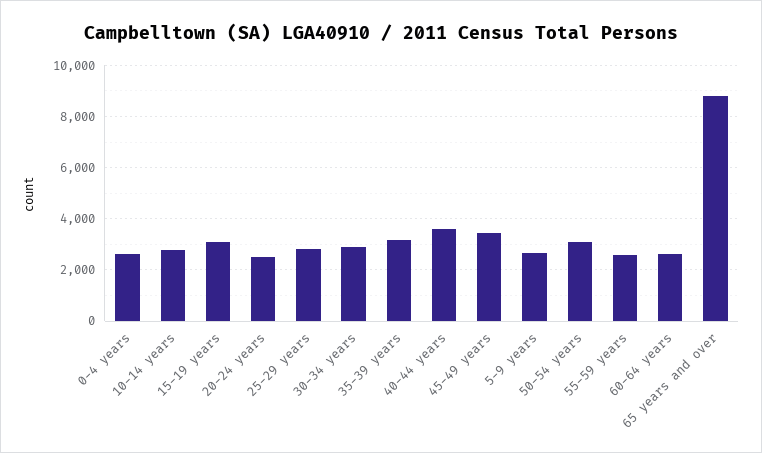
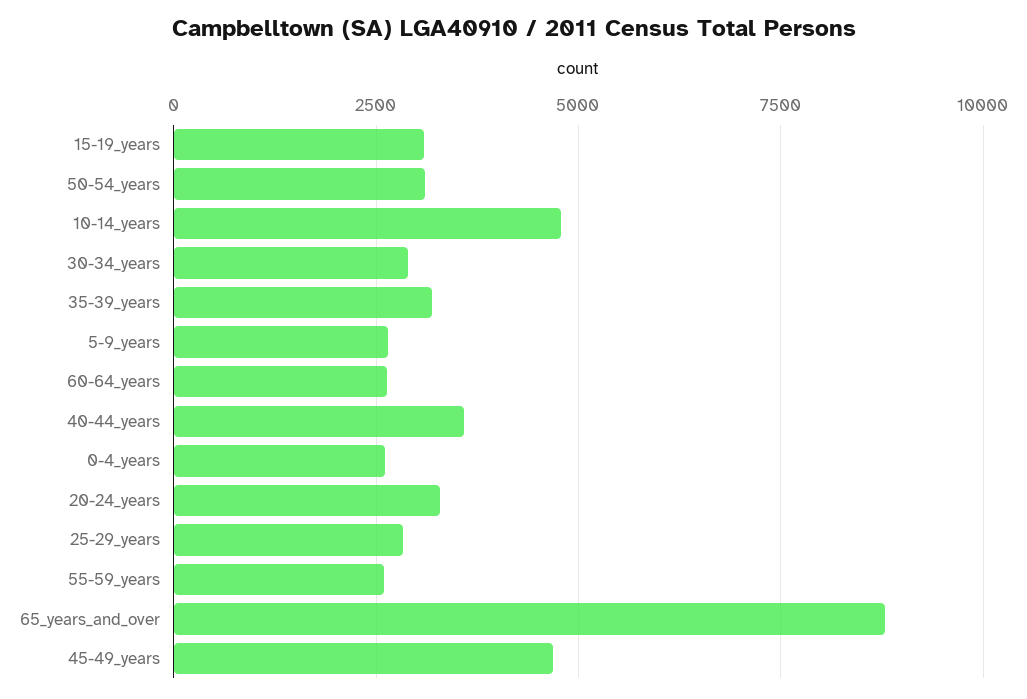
  {
    "0-4 years": 2500,
-   "10-14 years": 2750,
+   "10-14 years": 4750,
    "15-19 years": 3000,
-   "20-24 years": 2500,
+   "20-24 years": 3250,
    "25-29 years": 2750,
    "30-34 years": 3000,
    "35-39 years": 3250,
    "40-44 years": 3500,
-   "45-49 years": 3500,
+   "45-49 years": 4750,
    "5-9 years": 2750,
    "50-54 years": 3000,
    "55-59 years": 2500,
    "60-64 years": 2750,
    "65 years and over": 8750
  }

